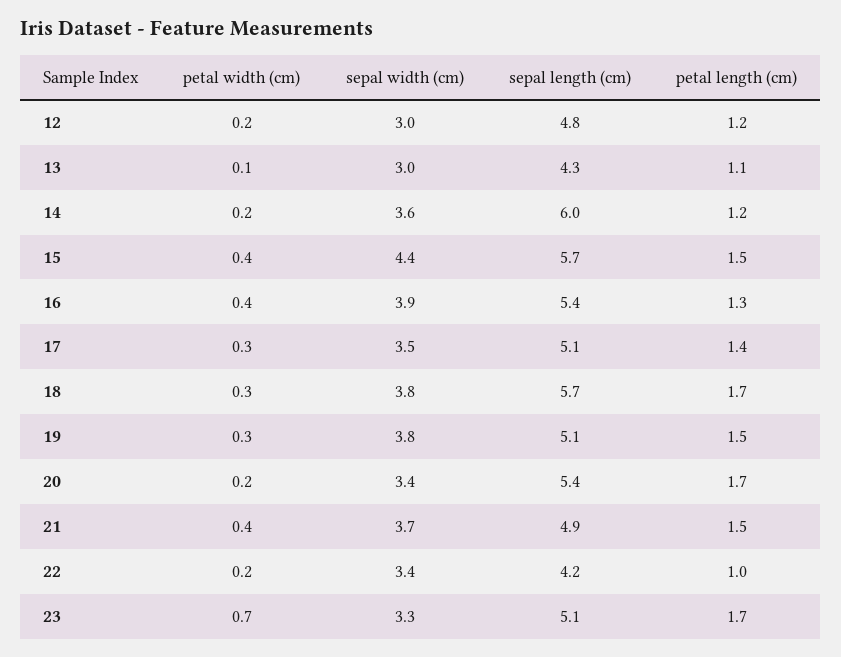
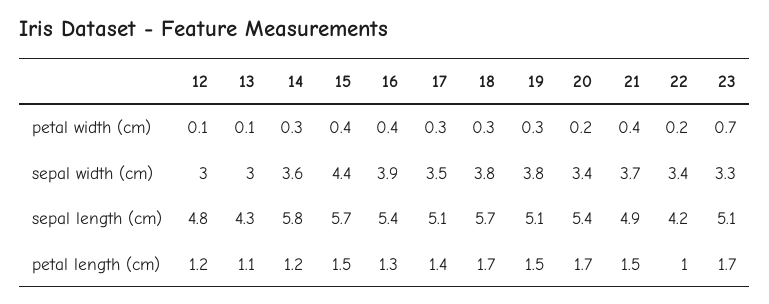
  {
    "petal width (cm)": {
-     "12": 0.2,
+     "12": 0.1,
      "13": 0.1,
-     "14": 0.2,
+     "14": 0.3,
      "15": 0.4,
      "16": 0.4,
      "17": 0.3,
      "18": 0.3,
      "19": 0.3,
      "20": 0.2,
      "21": 0.4,
      "22": 0.2,
      "23": 0.7
    },
    "sepal width (cm)": {
      "12": 3,
      "13": 3,
      "14": 3.6,
      "15": 4.4,
      "16": 3.9,
      "17": 3.5,
      "18": 3.8,
      "19": 3.8,
      "20": 3.4,
      "21": 3.7,
      "22": 3.4,
      "23": 3.3
    },
    "sepal length (cm)": {
      "12": 4.8,
      "13": 4.3,
-     "14": 6,
+     "14": 5.8,
      "15": 5.7,
      "16": 5.4,
      "17": 5.1,
      "18": 5.7,
      "19": 5.1,
      "20": 5.4,
      "21": 4.9,
      "22": 4.2,
      "23": 5.1
    },
    "petal length (cm)": {
      "12": 1.2,
      "13": 1.1,
      "14": 1.2,
      "15": 1.5,
      "16": 1.3,
      "17": 1.4,
      "18": 1.7,
      "19": 1.5,
      "20": 1.7,
      "21": 1.5,
      "22": 1,
      "23": 1.7
    }
  }

